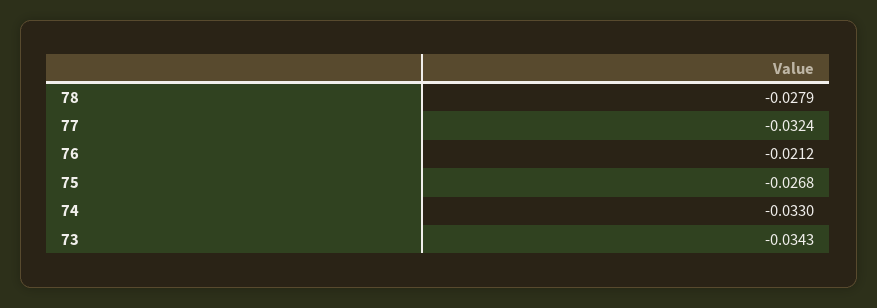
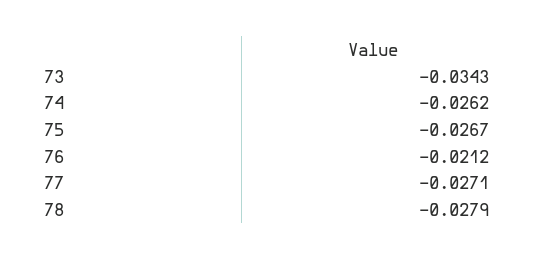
  {
    "78": -0.0279,
-   "77": -0.0324,
+   "77": -0.0271,
    "76": -0.0212,
-   "75": -0.0268,
+   "75": -0.0267,
-   "74": -0.033,
+   "74": -0.0262,
    "73": -0.0343
  }

